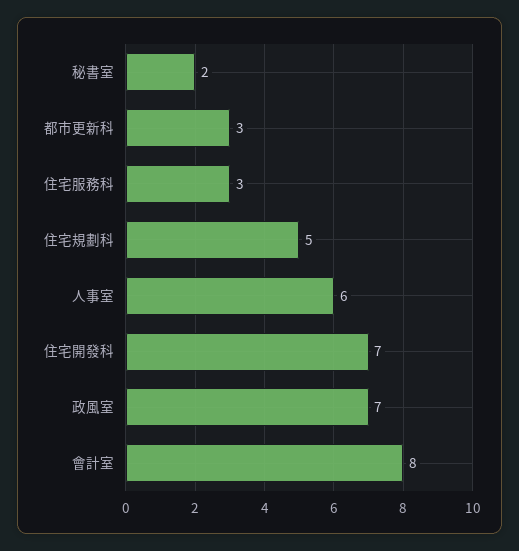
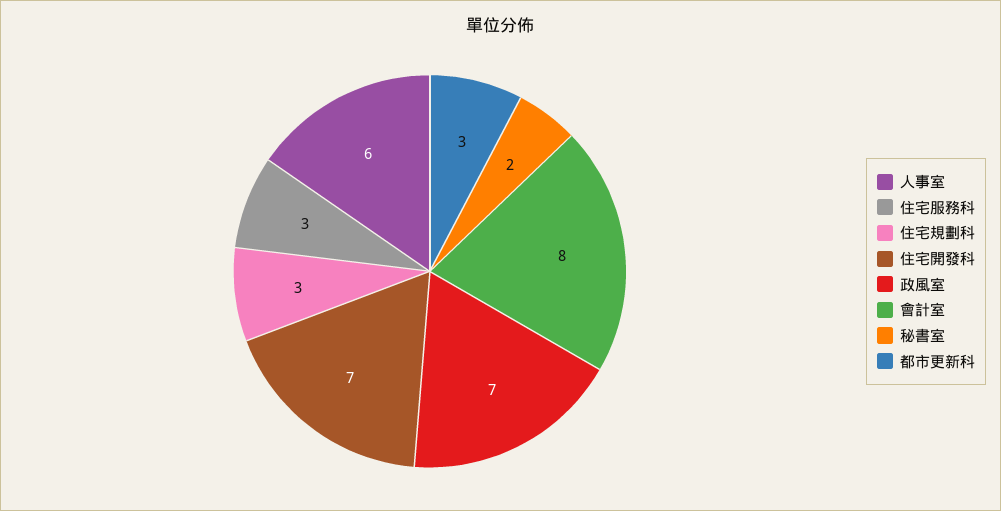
  {
    "秘書室": 2,
    "都市更新科": 3,
    "住宅服務科": 3,
-   "住宅規劃科": 5,
+   "住宅規劃科": 3,
    "人事室": 6,
    "住宅開發科": 7,
    "政風室": 7,
    "會計室": 8
  }

